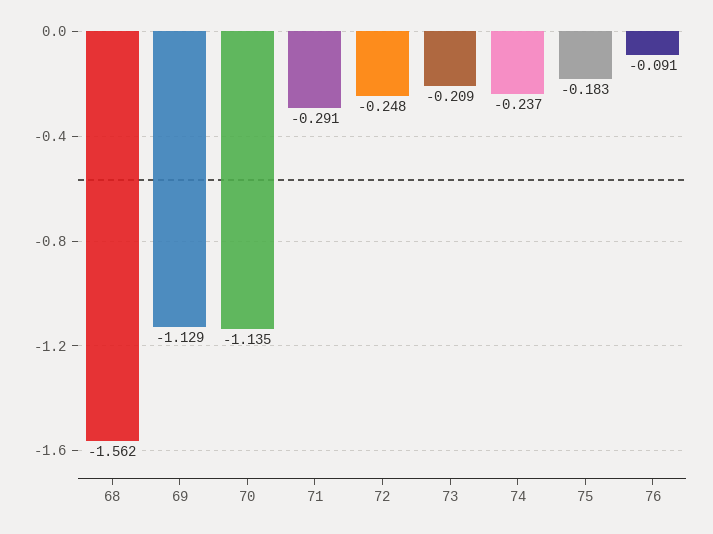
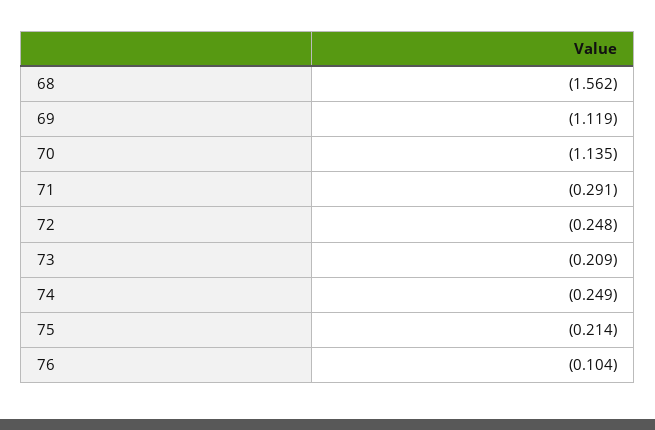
  {
    "68": -1.562,
-   "69": -1.129,
+   "69": -1.119,
    "70": -1.135,
    "71": -0.291,
    "72": -0.248,
    "73": -0.209,
-   "74": -0.237,
+   "74": -0.249,
-   "75": -0.183,
+   "75": -0.214,
-   "76": -0.091
+   "76": -0.104
  }

